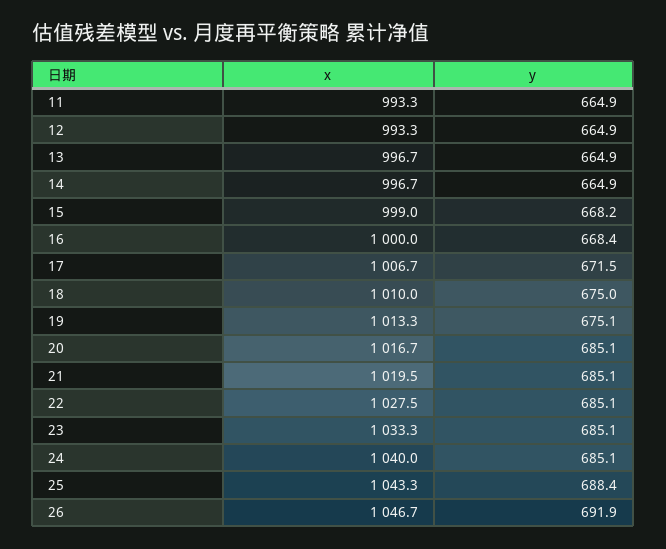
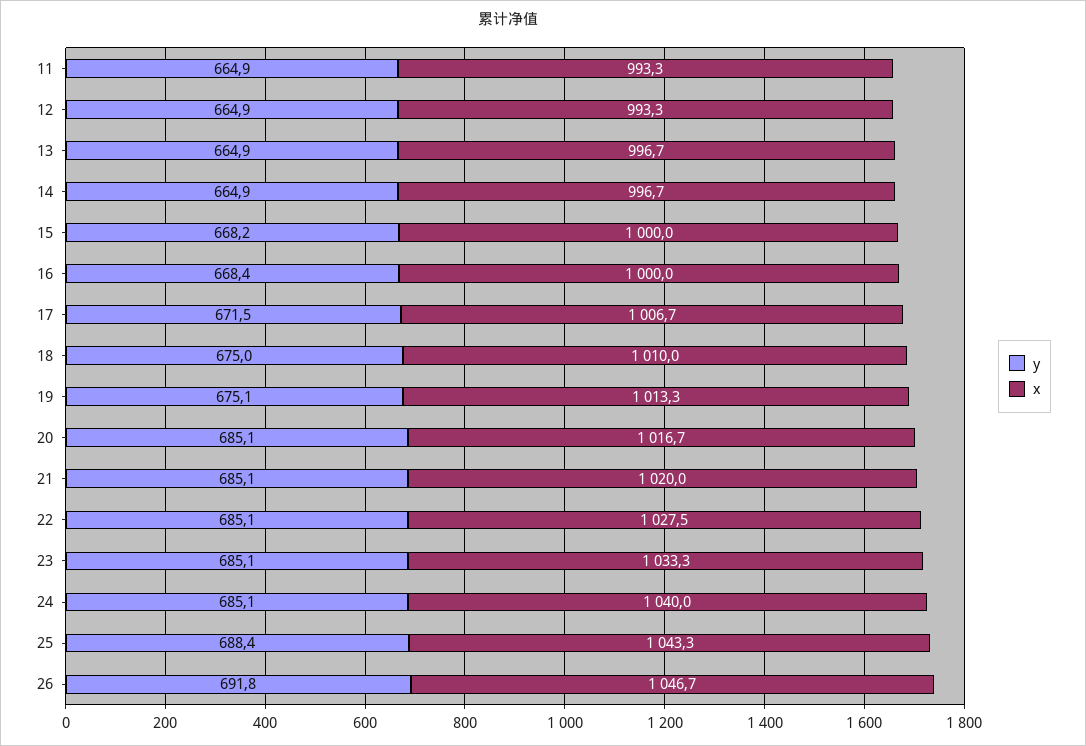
  {
    "x": {
      "11": 993.3,
      "12": 993.3,
      "13": 996.7,
      "14": 996.7,
-     "15": 999,
+     "15": 1000,
      "16": 1000,
      "17": 1006.7,
      "18": 1010,
      "19": 1013.3,
      "20": 1016.7,
-     "21": 1019.5,
+     "21": 1020,
      "22": 1027.5,
      "23": 1033.3,
      "24": 1040,
      "25": 1043.3,
      "26": 1046.7
    },
    "y": {
      "11": 664.9,
      "12": 664.9,
      "13": 664.9,
      "14": 664.9,
      "15": 668.2,
      "16": 668.4,
      "17": 671.5,
      "18": 675,
      "19": 675.1,
      "20": 685.1,
      "21": 685.1,
      "22": 685.1,
      "23": 685.1,
      "24": 685.1,
      "25": 688.4,
-     "26": 691.9
+     "26": 691.8
    }
  }

